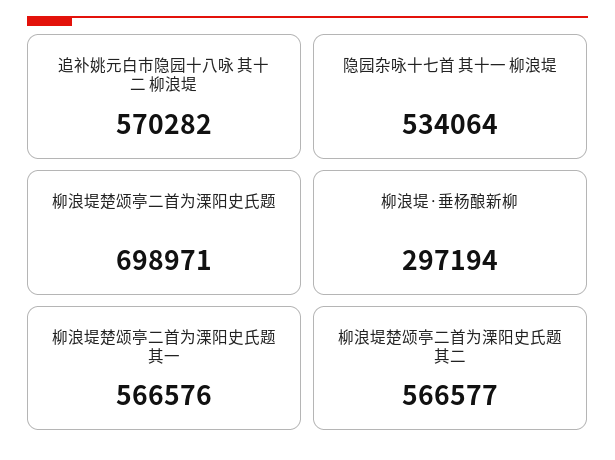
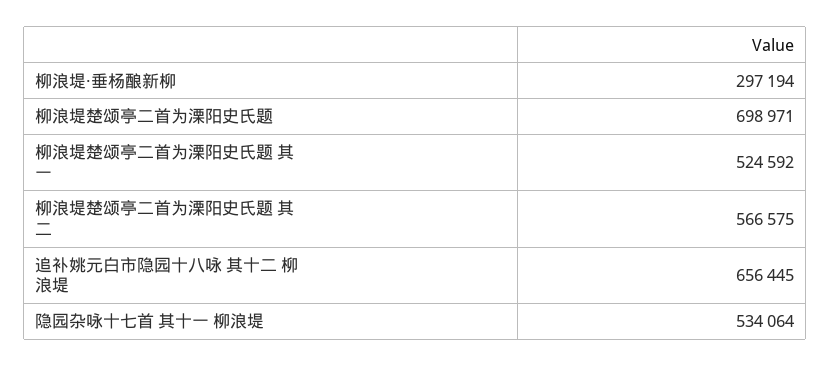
  {
-   "追补姚元白市隐园十八咏 其十二 柳浪堤": 570282,
+   "追补姚元白市隐园十八咏 其十二 柳浪堤": 656445,
    "隐园杂咏十七首 其十一 柳浪堤": 534064,
    "柳浪堤楚颂亭二首为溧阳史氏题": 698971,
    "柳浪堤·垂杨酿新柳": 297194,
-   "柳浪堤楚颂亭二首为溧阳史氏题 其一": 566576,
+   "柳浪堤楚颂亭二首为溧阳史氏题 其一": 524592,
-   "柳浪堤楚颂亭二首为溧阳史氏题 其二": 566577
+   "柳浪堤楚颂亭二首为溧阳史氏题 其二": 566575
  }

